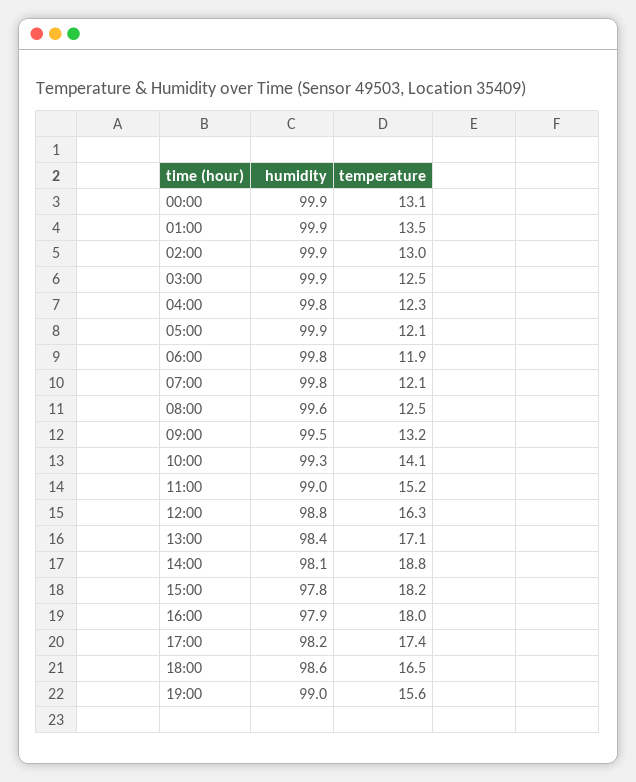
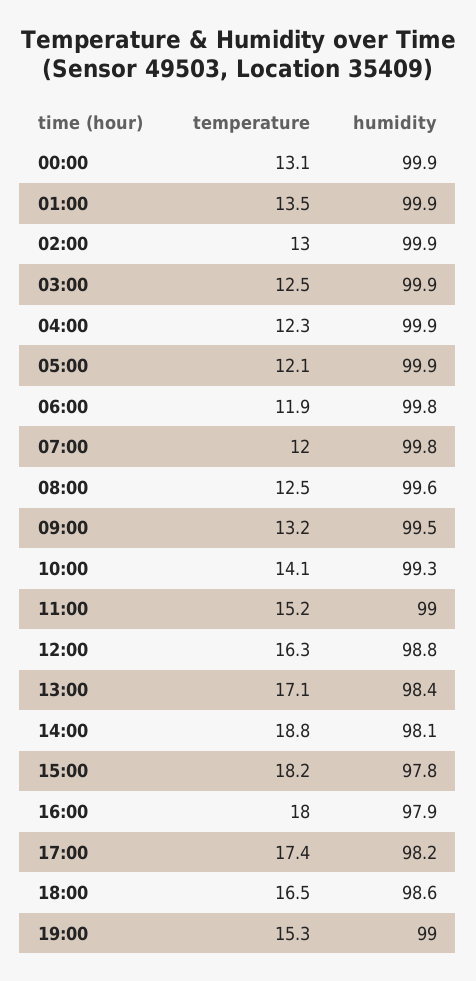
  {
    "humidity": {
      "00:00": 99.9,
      "01:00": 99.9,
      "02:00": 99.9,
      "03:00": 99.9,
-     "04:00": 99.8,
+     "04:00": 99.9,
      "05:00": 99.9,
      "06:00": 99.8,
      "07:00": 99.8,
      "08:00": 99.6,
      "09:00": 99.5,
      "10:00": 99.3,
      "11:00": 99,
      "12:00": 98.8,
      "13:00": 98.4,
      "14:00": 98.1,
      "15:00": 97.8,
      "16:00": 97.9,
      "17:00": 98.2,
      "18:00": 98.6,
      "19:00": 99
    },
    "temperature": {
      "00:00": 13.1,
      "01:00": 13.5,
      "02:00": 13,
      "03:00": 12.5,
      "04:00": 12.3,
      "05:00": 12.1,
      "06:00": 11.9,
-     "07:00": 12.1,
+     "07:00": 12,
      "08:00": 12.5,
      "09:00": 13.2,
      "10:00": 14.1,
      "11:00": 15.2,
      "12:00": 16.3,
      "13:00": 17.1,
      "14:00": 18.8,
      "15:00": 18.2,
      "16:00": 18,
      "17:00": 17.4,
      "18:00": 16.5,
-     "19:00": 15.6
+     "19:00": 15.3
    }
  }

